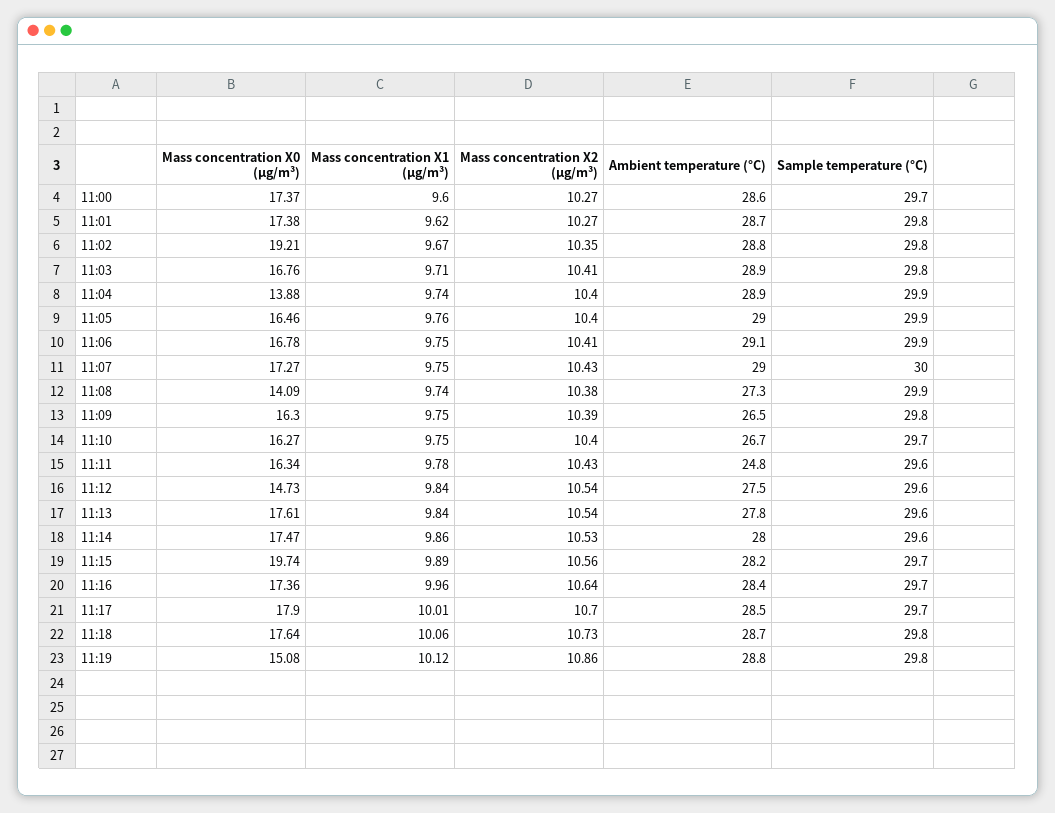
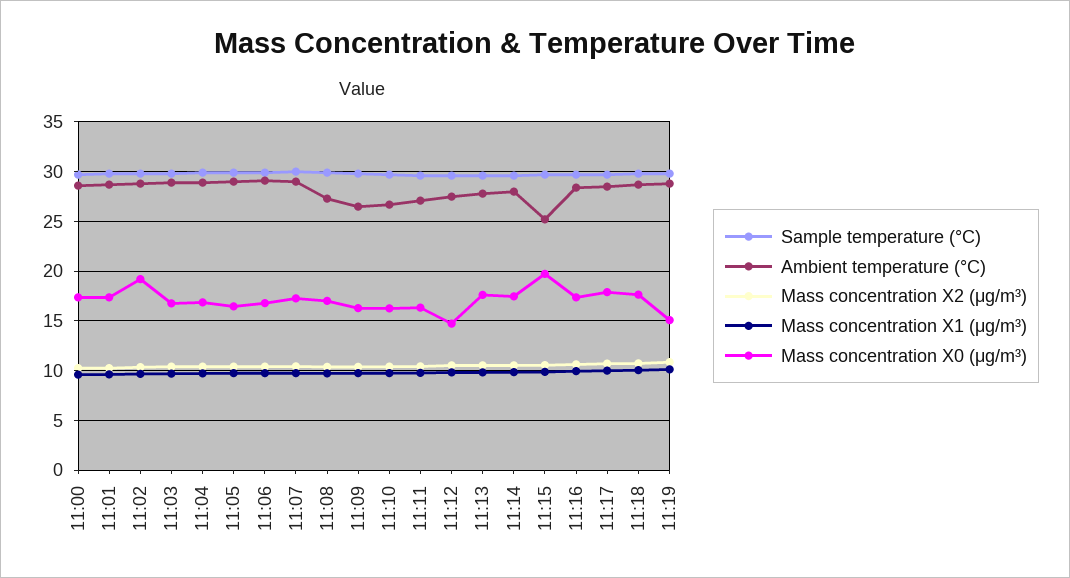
  {
    "Mass concentration X0 (μg/m³)": {
      "11:00": 17.37,
      "11:01": 17.38,
      "11:02": 19.21,
      "11:03": 16.76,
-     "11:04": 13.88,
+     "11:04": 17,
      "11:05": 16.46,
      "11:06": 16.78,
      "11:07": 17.27,
-     "11:08": 14.09,
+     "11:08": 17,
      "11:09": 16.3,
      "11:10": 16.27,
      "11:11": 16.34,
      "11:12": 14.73,
      "11:13": 17.61,
      "11:14": 17.47,
      "11:15": 19.74,
      "11:16": 17.36,
      "11:17": 17.9,
      "11:18": 17.64,
      "11:19": 15.08
    },
    "Mass concentration X1 (μg/m³)": {
      "11:00": 9.6,
      "11:01": 9.62,
      "11:02": 9.67,
      "11:03": 9.71,
      "11:04": 9.74,
      "11:05": 9.76,
      "11:06": 9.75,
      "11:07": 9.75,
      "11:08": 9.74,
      "11:09": 9.75,
      "11:10": 9.75,
      "11:11": 9.78,
      "11:12": 9.84,
      "11:13": 9.84,
      "11:14": 9.86,
      "11:15": 9.89,
      "11:16": 9.96,
      "11:17": 10.01,
      "11:18": 10.06,
      "11:19": 10.12
    },
    "Mass concentration X2 (μg/m³)": {
      "11:00": 10.27,
      "11:01": 10.27,
      "11:02": 10.35,
      "11:03": 10.41,
      "11:04": 10.4,
      "11:05": 10.4,
      "11:06": 10.41,
      "11:07": 10.43,
      "11:08": 10.38,
      "11:09": 10.39,
      "11:10": 10.4,
      "11:11": 10.43,
      "11:12": 10.54,
      "11:13": 10.54,
      "11:14": 10.53,
      "11:15": 10.56,
      "11:16": 10.64,
      "11:17": 10.7,
      "11:18": 10.73,
      "11:19": 10.86
    },
    "Ambient temperature (°C)": {
      "11:00": 28.6,
      "11:01": 28.7,
      "11:02": 28.8,
      "11:03": 28.9,
      "11:04": 28.9,
      "11:05": 29,
      "11:06": 29.1,
      "11:07": 29,
      "11:08": 27.3,
      "11:09": 26.5,
      "11:10": 26.7,
-     "11:11": 24.8,
+     "11:11": 27,
      "11:12": 27.5,
      "11:13": 27.8,
      "11:14": 28,
-     "11:15": 28.2,
+     "11:15": 25,
      "11:16": 28.4,
      "11:17": 28.5,
      "11:18": 28.7,
      "11:19": 28.8
    },
    "Sample temperature (°C)": {
      "11:00": 29.7,
      "11:01": 29.8,
      "11:02": 29.8,
      "11:03": 29.8,
      "11:04": 29.9,
      "11:05": 29.9,
      "11:06": 29.9,
      "11:07": 30,
      "11:08": 29.9,
      "11:09": 29.8,
      "11:10": 29.7,
      "11:11": 29.6,
      "11:12": 29.6,
      "11:13": 29.6,
      "11:14": 29.6,
      "11:15": 29.7,
      "11:16": 29.7,
      "11:17": 29.7,
      "11:18": 29.8,
      "11:19": 29.8
    }
  }

